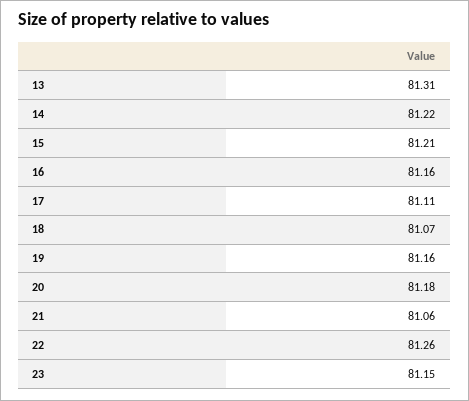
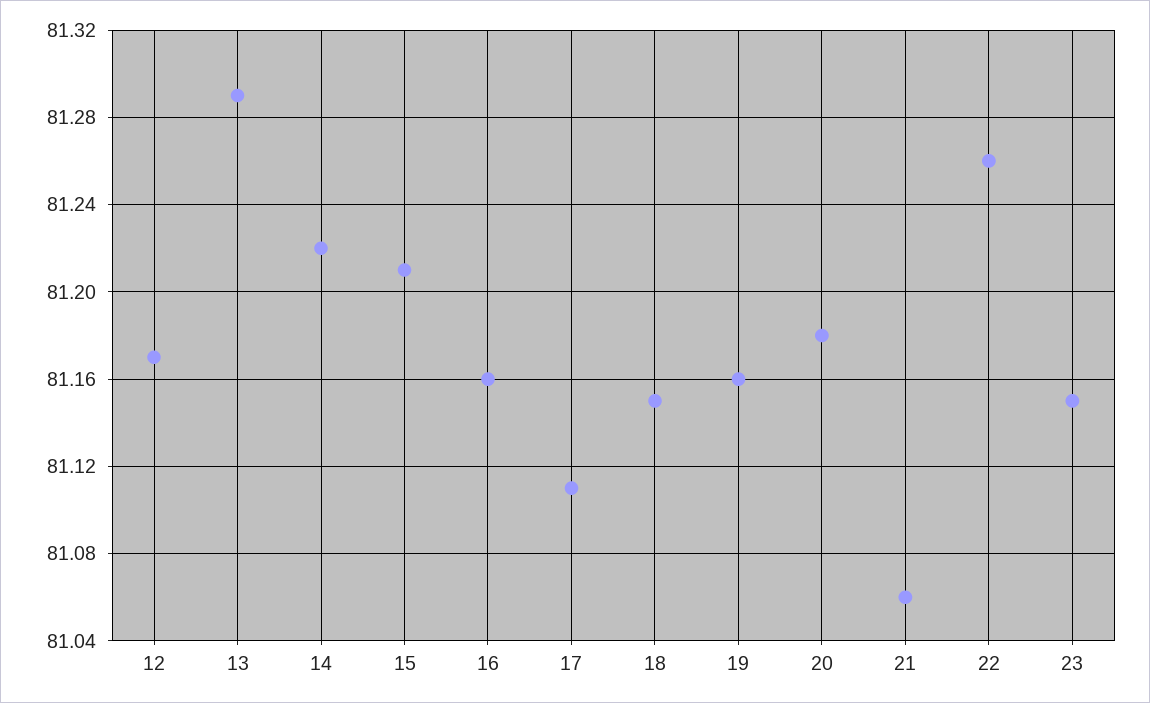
  {
-   "13": 81.31,
+   "13": 81.29,
    "14": 81.22,
    "15": 81.21,
    "16": 81.16,
    "17": 81.11,
-   "18": 81.07,
+   "18": 81.15,
    "19": 81.16,
    "20": 81.18,
    "21": 81.06,
    "22": 81.26,
-   "23": 81.15
+   "23": 81.15,
+   "12": 81.17
  }

